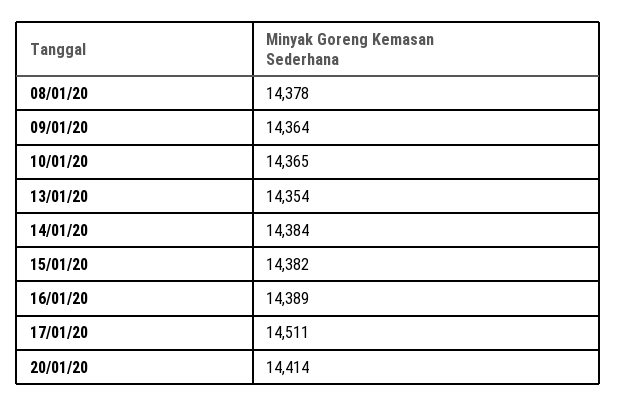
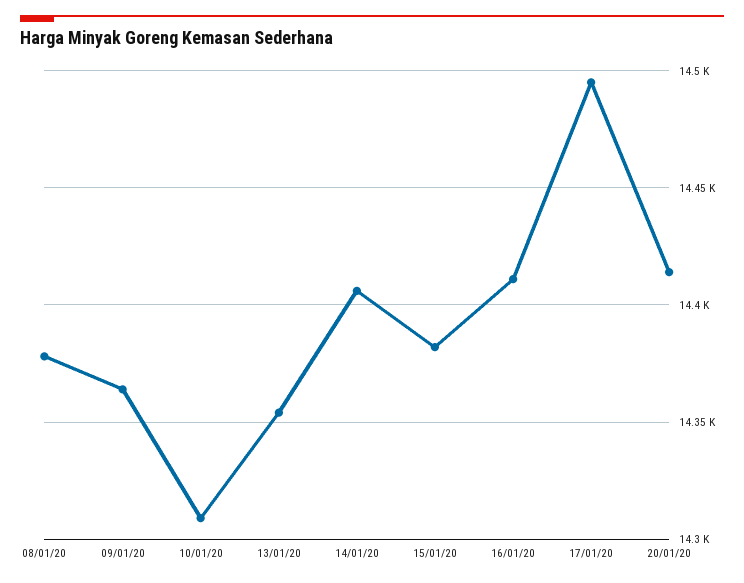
  {
    "08/01/20": 14378,
    "09/01/20": 14364,
-   "10/01/20": 14365,
+   "10/01/20": 14310,
    "13/01/20": 14354,
-   "14/01/20": 14384,
+   "14/01/20": 14405,
    "15/01/20": 14382,
-   "16/01/20": 14389,
+   "16/01/20": 14410,
-   "17/01/20": 14511,
+   "17/01/20": 14495,
    "20/01/20": 14414
  }

